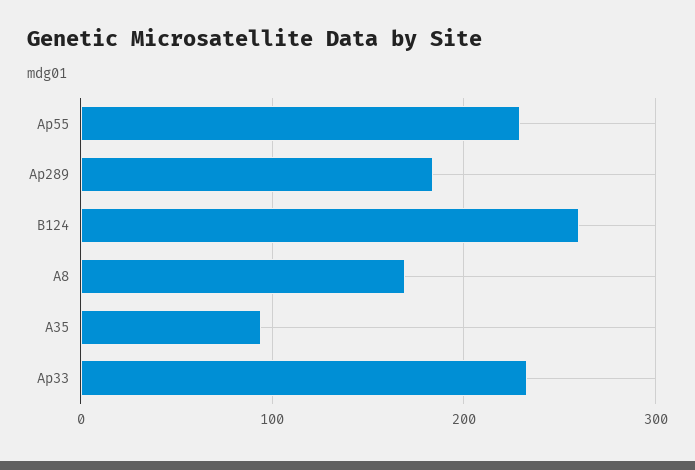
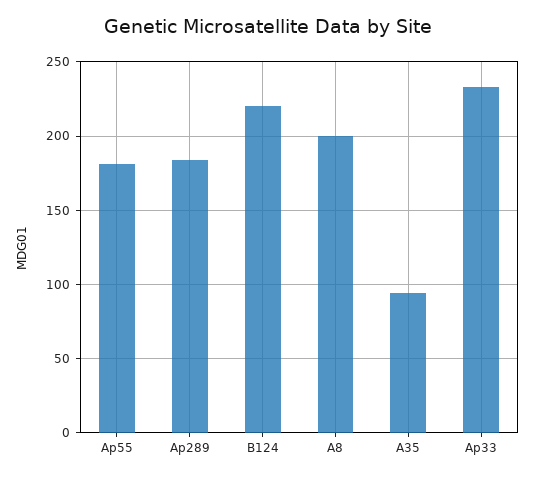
  {
-   "Ap55": 230,
+   "Ap55": 180,
    "Ap289": 185,
-   "B124": 260,
+   "B124": 220,
-   "A8": 170,
+   "A8": 200,
    "A35": 95,
    "Ap33": 235
  }

